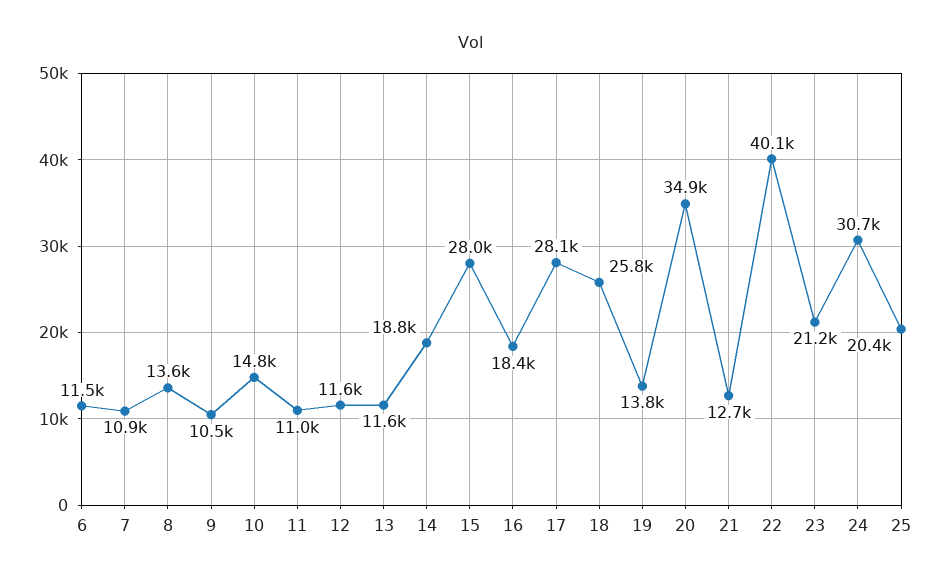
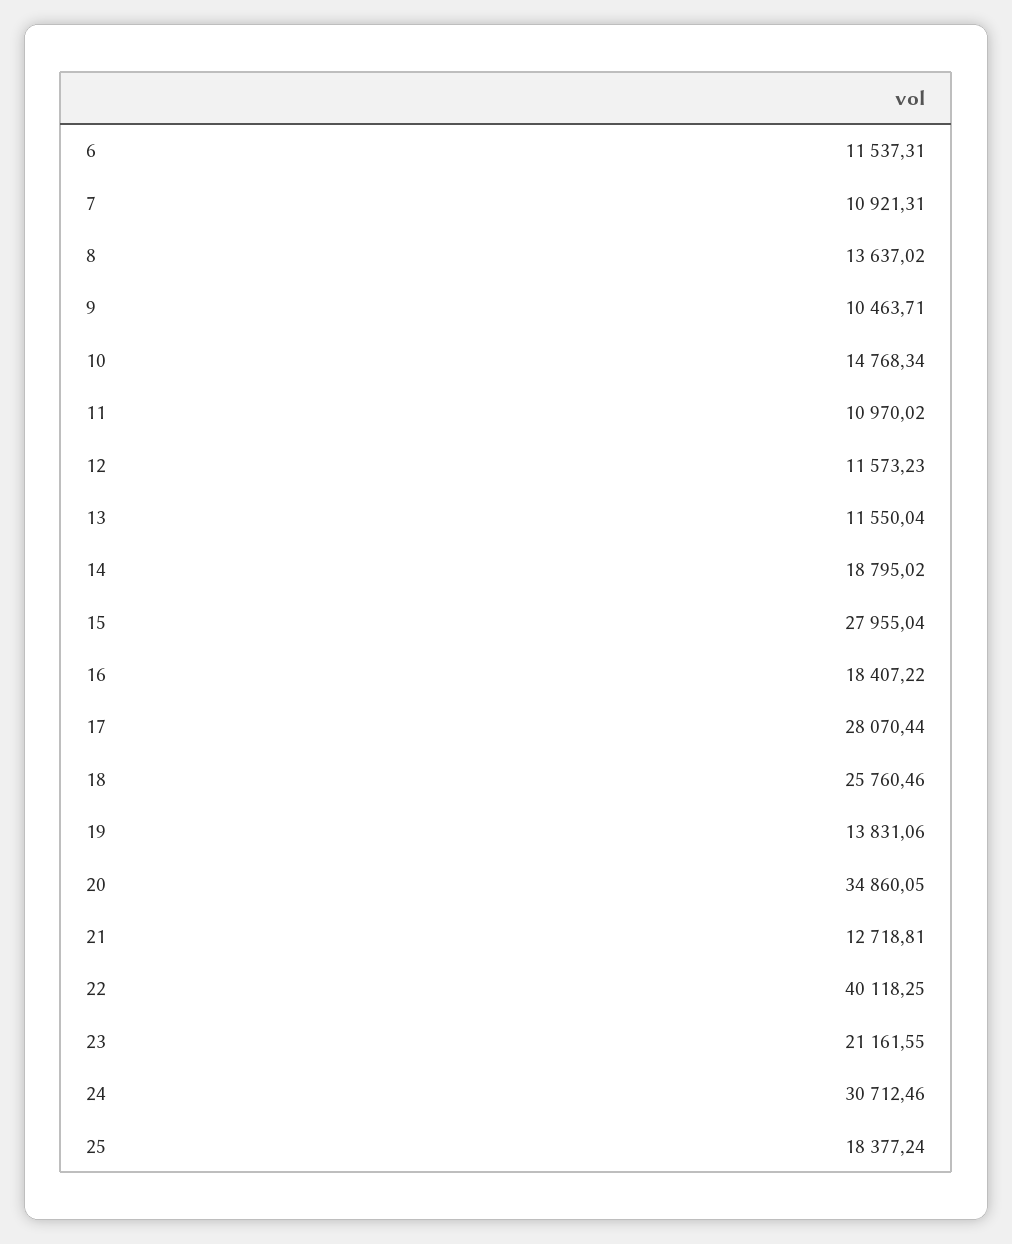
  {
    "6": 11537.31,
    "7": 10921.31,
    "8": 13637.02,
    "9": 10463.71,
    "10": 14768.34,
    "11": 10970.02,
    "12": 11573.23,
    "13": 11550.04,
    "14": 18795.02,
    "15": 27955.04,
    "16": 18407.22,
    "17": 28070.44,
    "18": 25760.46,
    "19": 13831.06,
    "20": 34860.05,
    "21": 12718.81,
    "22": 40118.25,
    "23": 21161.55,
    "24": 30712.46,
-   "25": 20400
+   "25": 18377.24
  }

